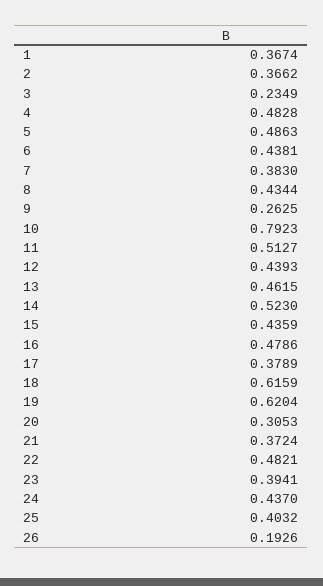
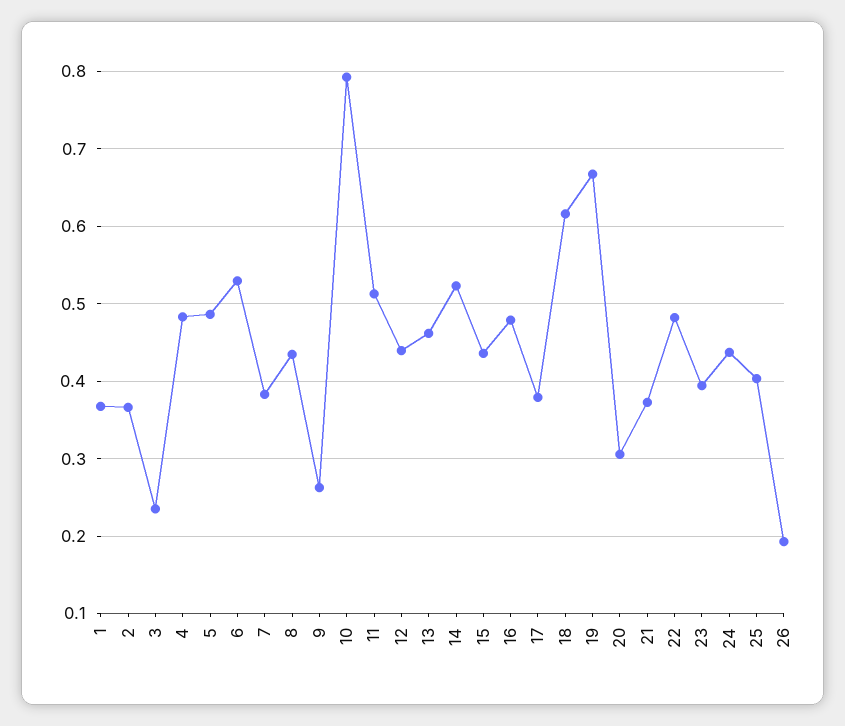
  {
    "1": 0.3674,
    "2": 0.3662,
    "3": 0.2349,
    "4": 0.4828,
    "5": 0.4863,
-   "6": 0.4381,
+   "6": 0.53,
    "7": 0.383,
    "8": 0.4344,
    "9": 0.2625,
    "10": 0.7923,
    "11": 0.5127,
    "12": 0.4393,
    "13": 0.4615,
    "14": 0.523,
    "15": 0.4359,
    "16": 0.4786,
    "17": 0.3789,
    "18": 0.6159,
-   "19": 0.6204,
+   "19": 0.67,
    "20": 0.3053,
    "21": 0.3724,
    "22": 0.4821,
    "23": 0.3941,
    "24": 0.437,
    "25": 0.4032,
    "26": 0.1926
  }

